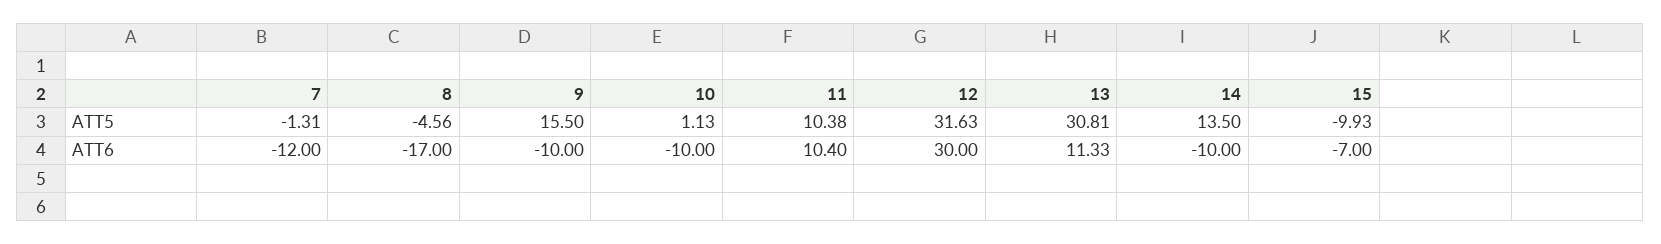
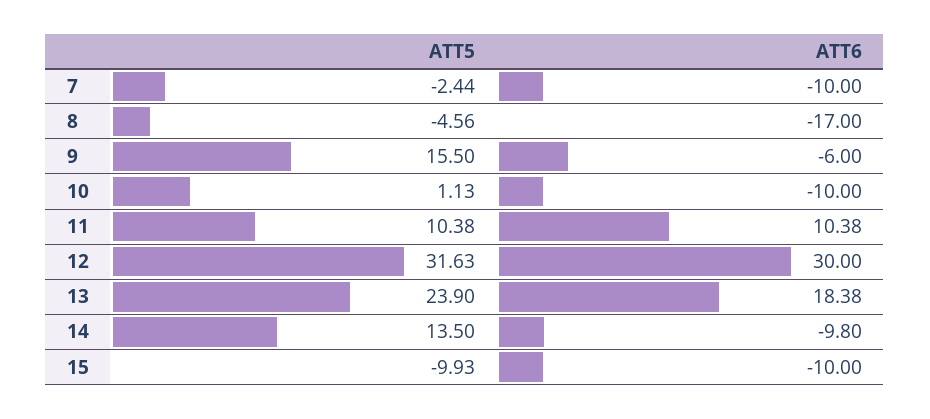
  {
    "7": {
-     "ATT5": -1.31,
+     "ATT5": -2.44,
-     "ATT6": -12
+     "ATT6": -10
    },
    "8": {
      "ATT5": -4.56,
      "ATT6": -17
    },
    "9": {
      "ATT5": 15.5,
-     "ATT6": -10
+     "ATT6": -6
    },
    "10": {
      "ATT5": 1.13,
      "ATT6": -10
    },
    "11": {
      "ATT5": 10.38,
-     "ATT6": 10.4
+     "ATT6": 10.38
    },
    "12": {
      "ATT5": 31.63,
      "ATT6": 30
    },
    "13": {
-     "ATT5": 30.81,
+     "ATT5": 23.9,
-     "ATT6": 11.33
+     "ATT6": 18.38
    },
    "14": {
      "ATT5": 13.5,
-     "ATT6": -10
+     "ATT6": -9.8
    },
    "15": {
      "ATT5": -9.93,
-     "ATT6": -7
+     "ATT6": -10
    }
  }

